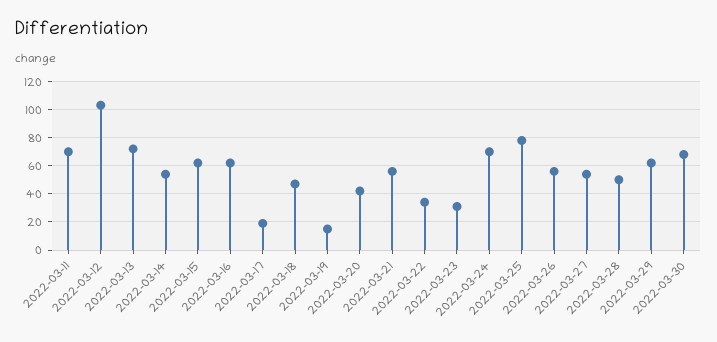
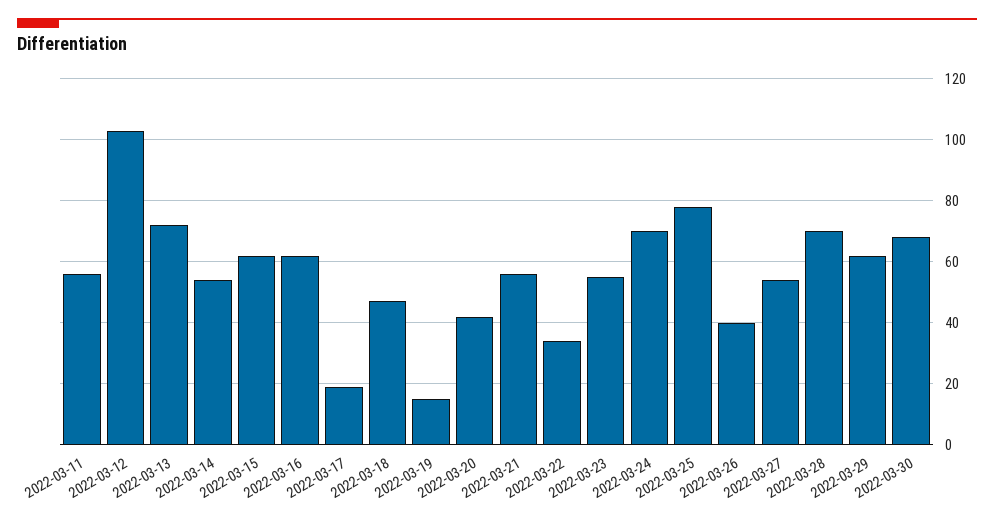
  {
-   "2022-03-11": 70,
+   "2022-03-11": 55,
    "2022-03-12": 105,
    "2022-03-13": 70,
    "2022-03-14": 55,
    "2022-03-15": 60,
    "2022-03-16": 60,
    "2022-03-17": 20,
    "2022-03-18": 45,
    "2022-03-19": 15,
    "2022-03-20": 40,
    "2022-03-21": 55,
    "2022-03-22": 35,
-   "2022-03-23": 30,
+   "2022-03-23": 55,
    "2022-03-24": 70,
    "2022-03-25": 80,
-   "2022-03-26": 55,
+   "2022-03-26": 40,
    "2022-03-27": 55,
-   "2022-03-28": 50,
+   "2022-03-28": 70,
    "2022-03-29": 60,
    "2022-03-30": 70
  }

